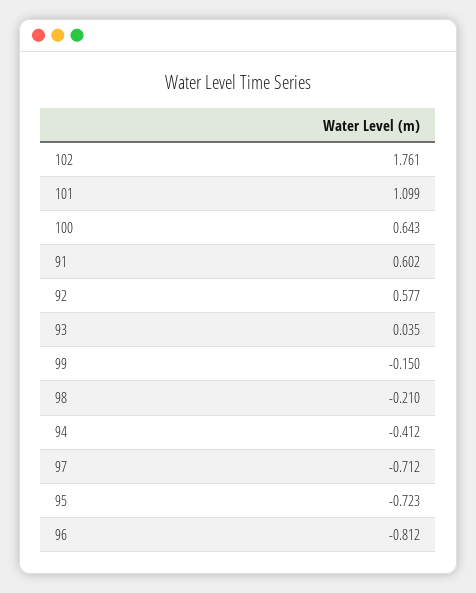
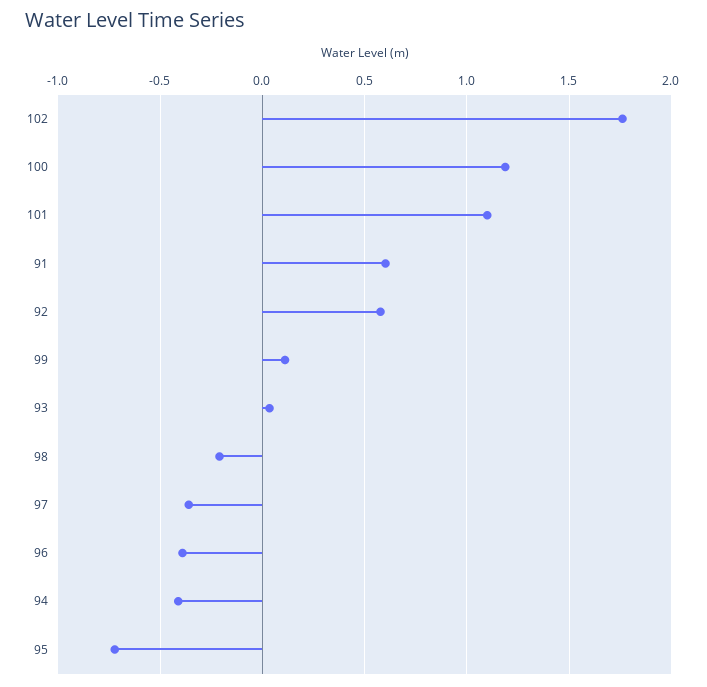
  {
    "102": 1.761,
    "101": 1.099,
-   "100": 0.643,
+   "100": 1.2,
    "91": 0.602,
    "92": 0.577,
    "93": 0.035,
-   "99": -0.15,
+   "99": 0.1,
    "98": -0.21,
    "94": -0.412,
-   "97": -0.712,
+   "97": -0.35,
    "95": -0.723,
-   "96": -0.812
+   "96": -0.4
  }

